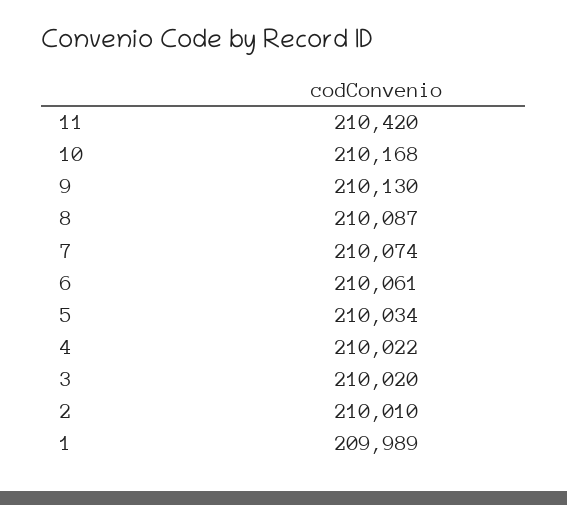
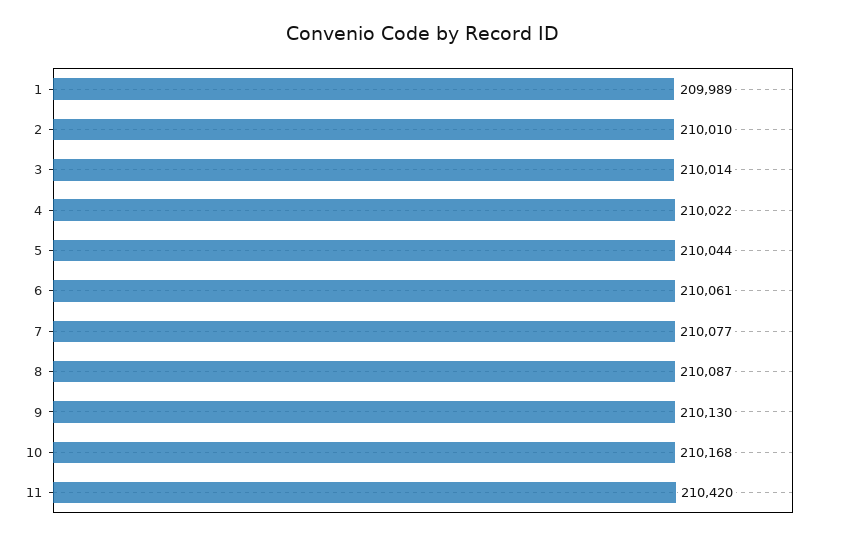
  {
    "11": 210420,
    "10": 210168,
    "9": 210130,
    "8": 210087,
-   "7": 210074,
+   "7": 210077,
    "6": 210061,
-   "5": 210034,
+   "5": 210044,
    "4": 210022,
-   "3": 210020,
+   "3": 210014,
    "2": 210010,
    "1": 209989
  }

